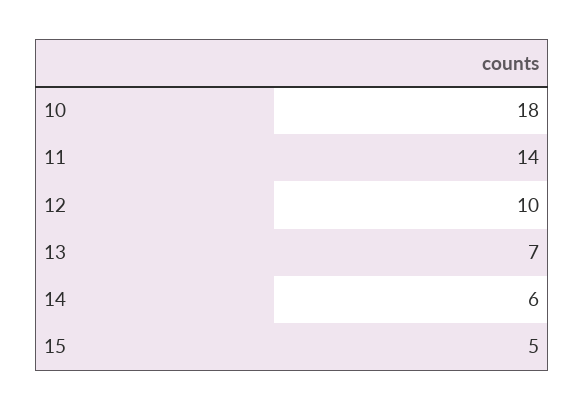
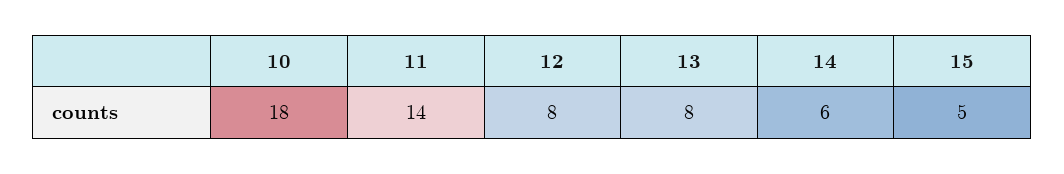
  {
    "10": 18,
    "11": 14,
-   "12": 10,
+   "12": 8,
-   "13": 7,
+   "13": 8,
    "14": 6,
    "15": 5
  }

